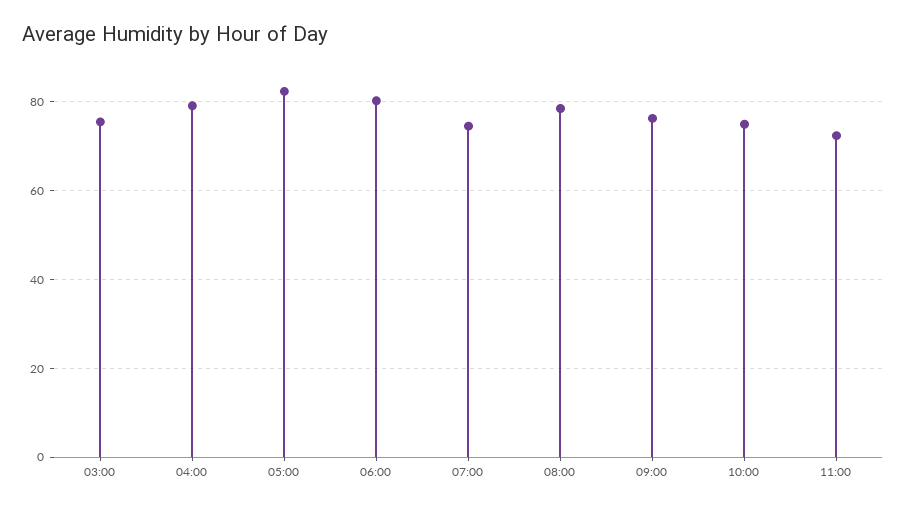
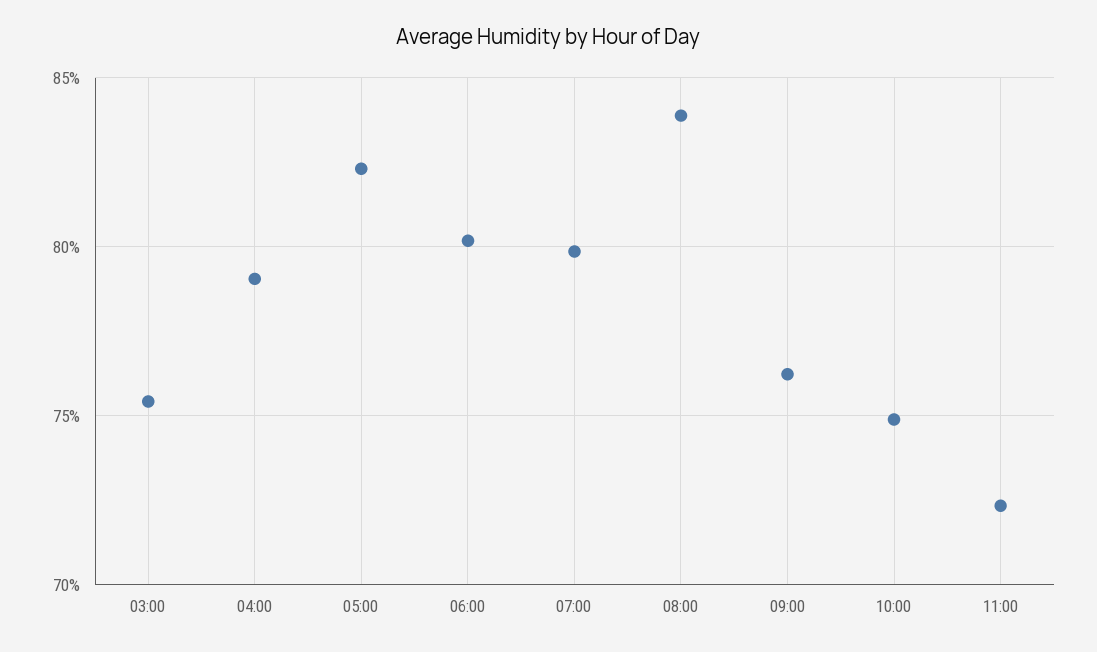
  {
    "03:00": 75.5,
    "04:00": 79,
    "05:00": 82.5,
    "06:00": 80,
-   "07:00": 74,
+   "07:00": 80,
-   "08:00": 78,
+   "08:00": 84,
    "09:00": 76,
    "10:00": 75,
    "11:00": 72.5
  }

